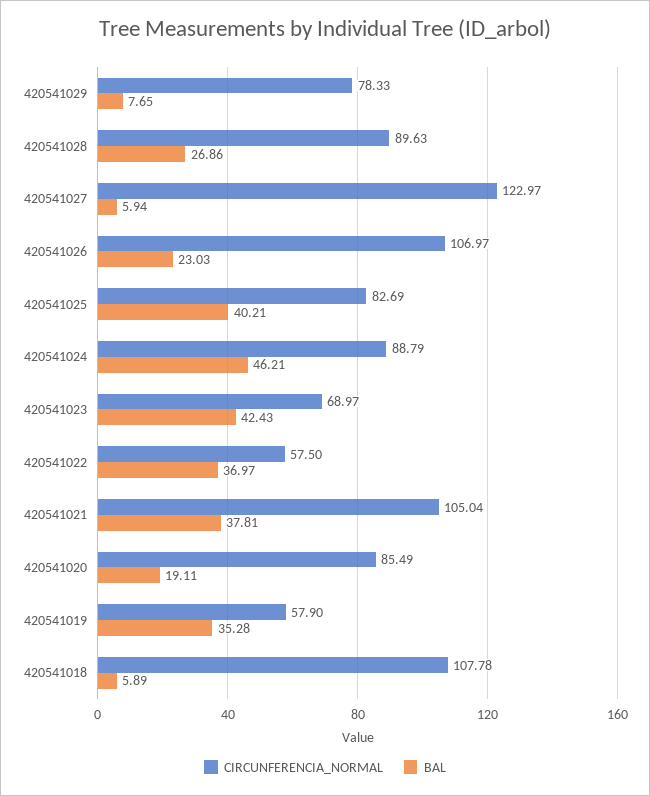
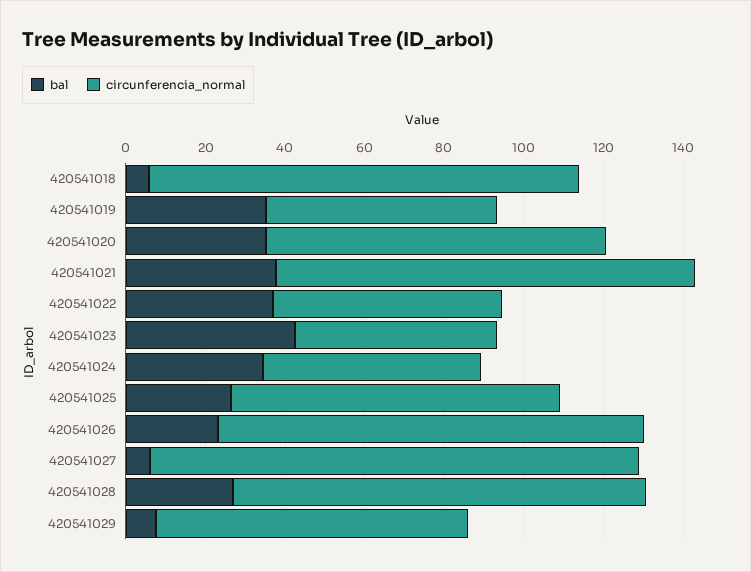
  {
    "CIRCUNFERENCIA_NORMAL": {
      "420541029": 78.33,
-     "420541028": 89.63,
+     "420541028": 105,
      "420541027": 122.97,
      "420541026": 106.97,
      "420541025": 82.69,
-     "420541024": 88.79,
+     "420541024": 55,
-     "420541023": 68.97,
+     "420541023": 50,
      "420541022": 57.5,
      "420541021": 105.04,
      "420541020": 85.49,
      "420541019": 57.9,
      "420541018": 107.78
    },
    "BAL": {
      "420541029": 7.65,
      "420541028": 26.86,
      "420541027": 5.94,
      "420541026": 23.03,
-     "420541025": 40.21,
+     "420541025": 25,
-     "420541024": 46.21,
+     "420541024": 35,
      "420541023": 42.43,
      "420541022": 36.97,
      "420541021": 37.81,
-     "420541020": 19.11,
+     "420541020": 35,
      "420541019": 35.28,
      "420541018": 5.89
    }
  }

